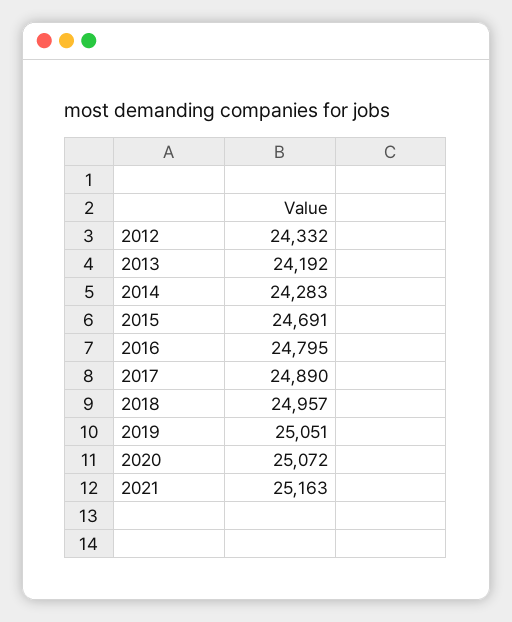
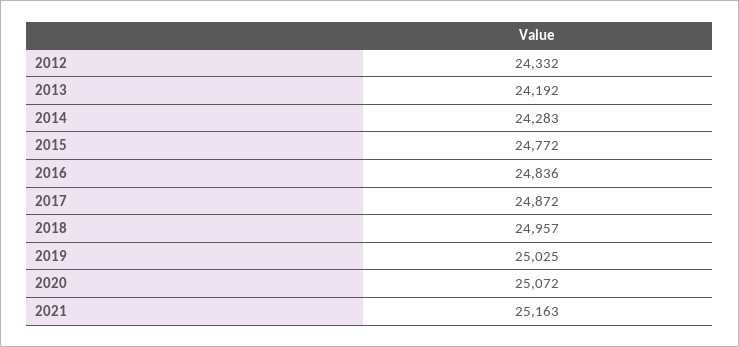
  {
    "2012": 24332,
    "2013": 24192,
    "2014": 24283,
-   "2015": 24691,
+   "2015": 24772,
-   "2016": 24795,
+   "2016": 24836,
-   "2017": 24890,
+   "2017": 24872,
    "2018": 24957,
-   "2019": 25051,
+   "2019": 25025,
    "2020": 25072,
    "2021": 25163
  }

